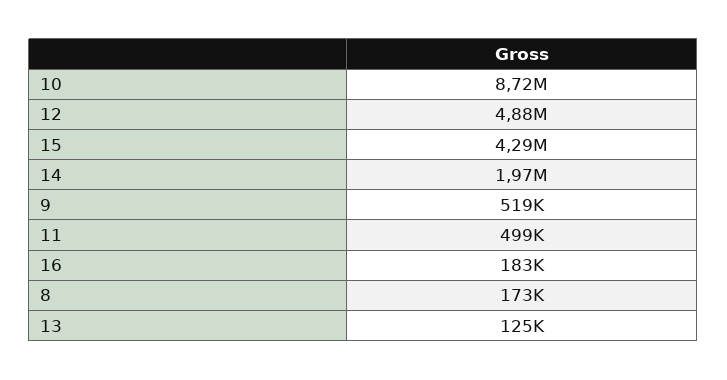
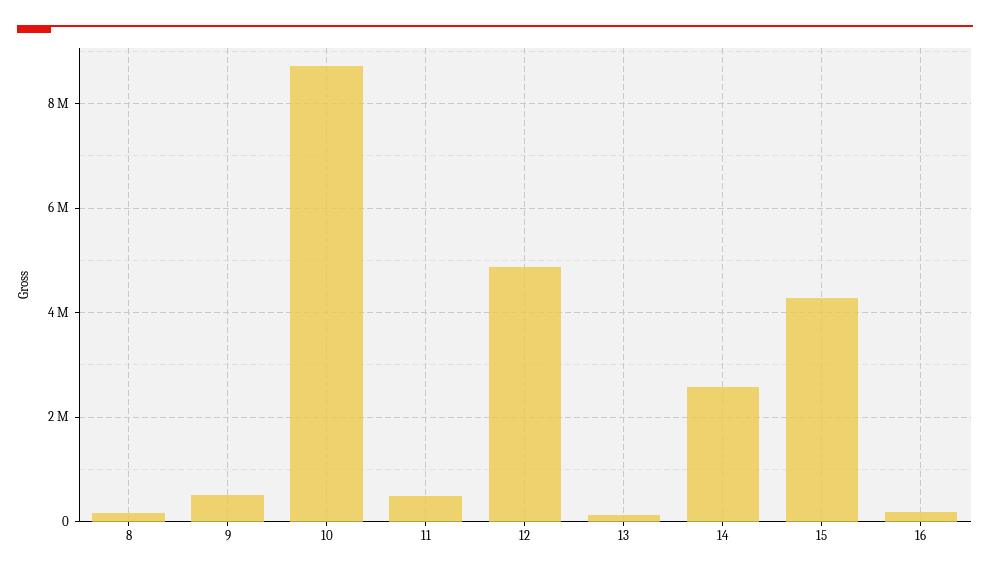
  {
    "10": 8720000,
    "12": 4880000,
    "15": 4290000,
-   "14": 1970000,
+   "14": 2600000,
    "9": 519000,
    "11": 499000,
    "16": 183000,
    "8": 173000,
    "13": 125000
  }

